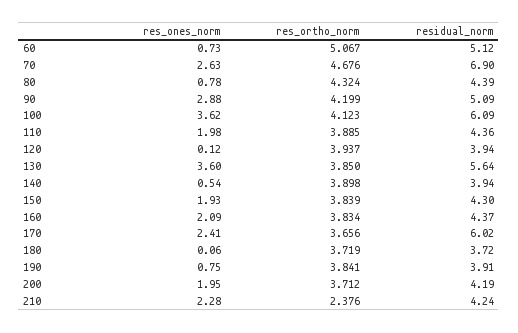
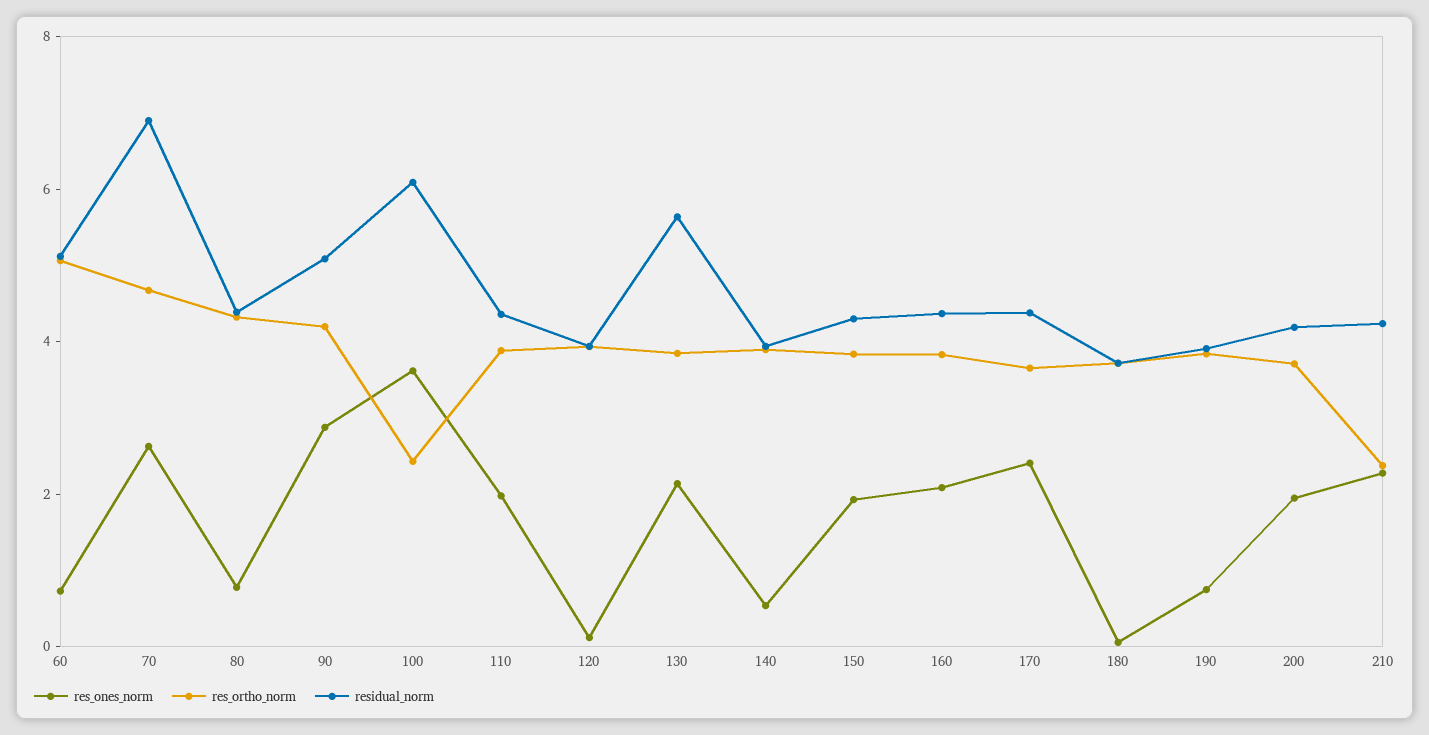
  {
    "res_ones_norm": {
      "60": 0.73,
      "70": 2.63,
      "80": 0.78,
      "90": 2.88,
      "100": 3.62,
      "110": 1.98,
      "120": 0.12,
-     "130": 3.6,
+     "130": 2,
      "140": 0.54,
      "150": 1.93,
      "160": 2.09,
      "170": 2.41,
      "180": 0.06,
      "190": 0.75,
      "200": 1.95,
      "210": 2.28
    },
    "res_ortho_norm": {
      "60": 5.067,
      "70": 4.676,
      "80": 4.324,
      "90": 4.199,
-     "100": 4.123,
+     "100": 2.5,
      "110": 3.885,
      "120": 3.937,
      "130": 3.85,
      "140": 3.898,
      "150": 3.839,
      "160": 3.834,
      "170": 3.656,
      "180": 3.719,
      "190": 3.841,
      "200": 3.712,
      "210": 2.376
    },
    "residual_norm": {
      "60": 5.12,
      "70": 6.9,
      "80": 4.39,
      "90": 5.09,
      "100": 6.09,
      "110": 4.36,
      "120": 3.94,
      "130": 5.64,
      "140": 3.94,
      "150": 4.3,
      "160": 4.37,
-     "170": 6.02,
+     "170": 4.5,
      "180": 3.72,
      "190": 3.91,
      "200": 4.19,
      "210": 4.24
    }
  }

